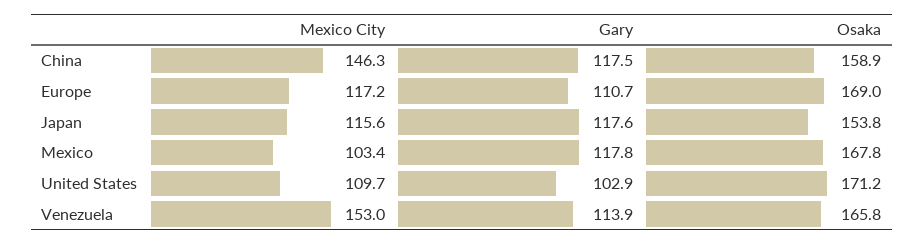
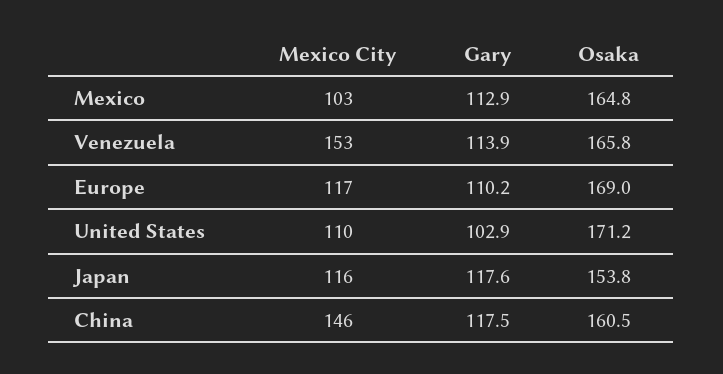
  {
    "Mexico City": {
      "China": 146.3,
      "Europe": 117.2,
      "Japan": 115.6,
      "Mexico": 103.4,
      "United States": 109.7,
      "Venezuela": 153
    },
    "Gary": {
      "China": 117.5,
-     "Europe": 110.7,
+     "Europe": 110.2,
      "Japan": 117.6,
-     "Mexico": 117.8,
+     "Mexico": 112.9,
      "United States": 102.9,
      "Venezuela": 113.9
    },
    "Osaka": {
-     "China": 158.9,
+     "China": 160.5,
      "Europe": 169,
      "Japan": 153.8,
-     "Mexico": 167.8,
+     "Mexico": 164.8,
      "United States": 171.2,
      "Venezuela": 165.8
    }
  }

